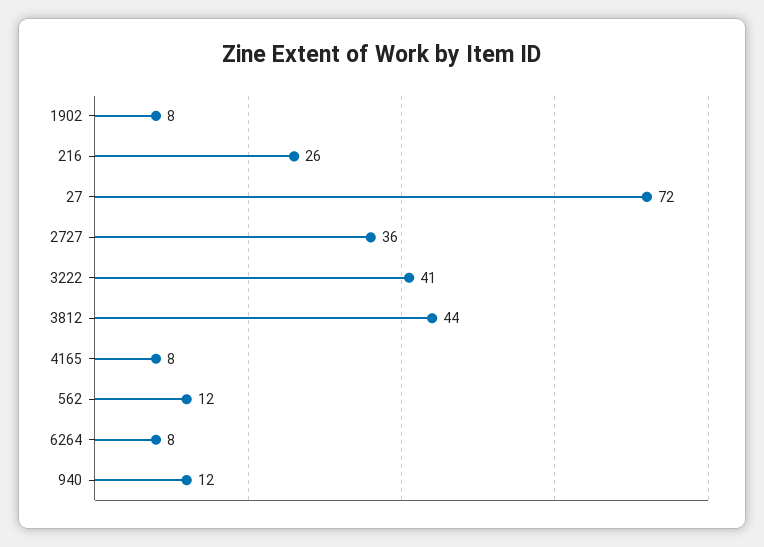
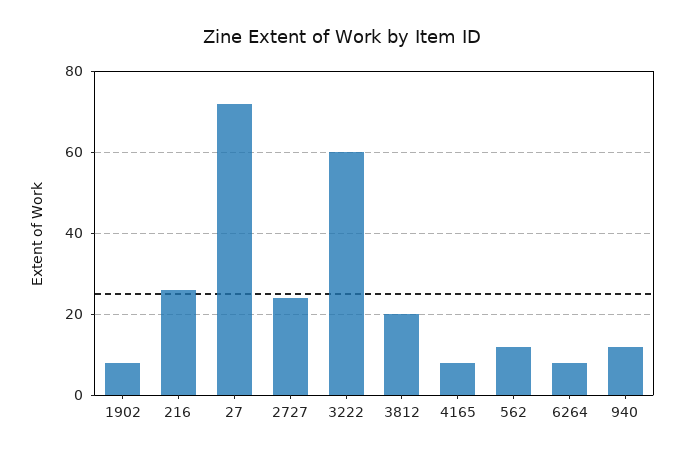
  {
    "1902": 8,
    "216": 26,
    "27": 72,
-   "2727": 36,
+   "2727": 25,
-   "3222": 41,
+   "3222": 60,
-   "3812": 44,
+   "3812": 20,
    "4165": 8,
    "562": 12,
    "6264": 8,
    "940": 12
  }

